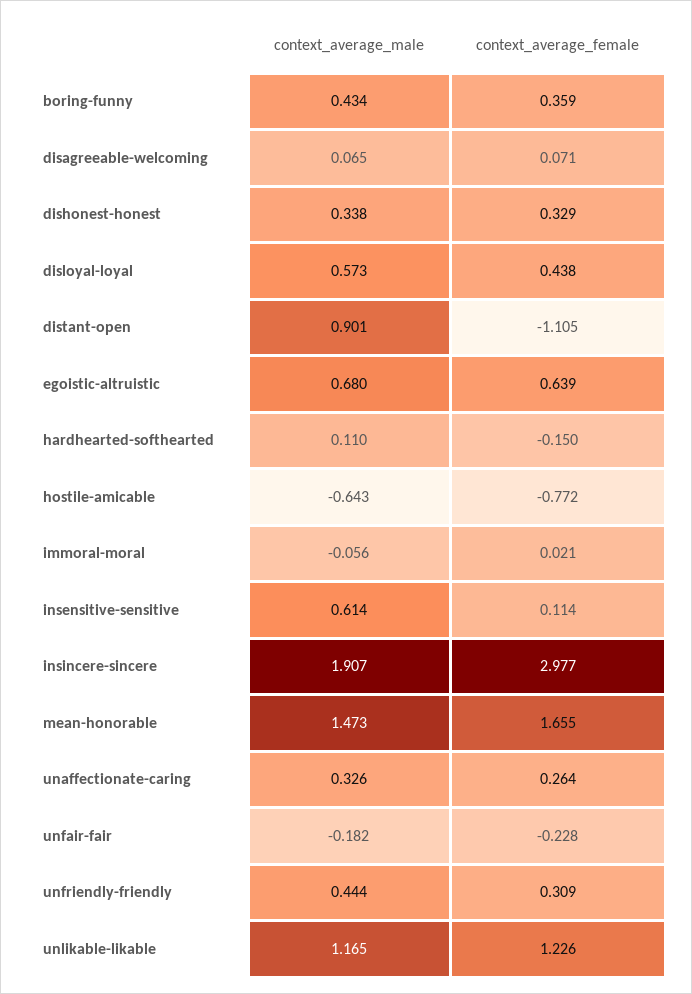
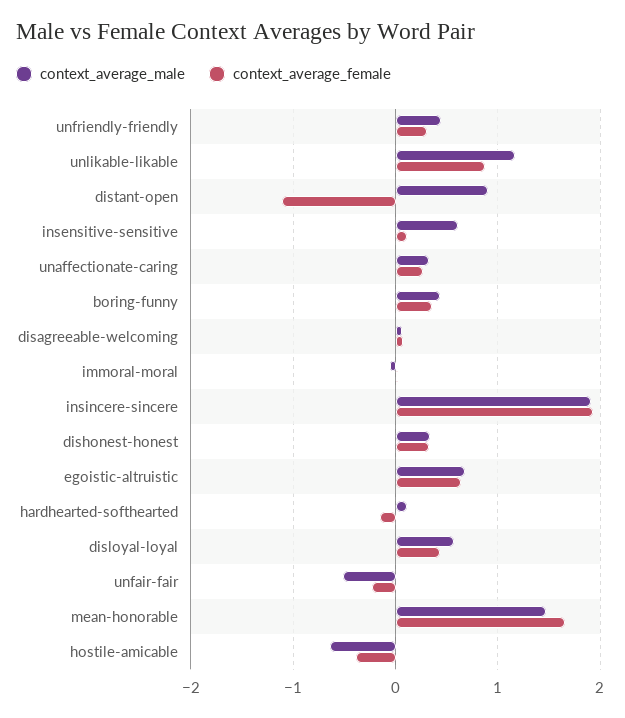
  {
    "context_average_male": {
      "boring-funny": 0.434,
      "disagreeable-welcoming": 0.065,
      "dishonest-honest": 0.338,
      "disloyal-loyal": 0.573,
      "distant-open": 0.901,
      "egoistic-altruistic": 0.68,
      "hardhearted-softhearted": 0.11,
      "hostile-amicable": -0.643,
      "immoral-moral": -0.056,
      "insensitive-sensitive": 0.614,
      "insincere-sincere": 1.907,
      "mean-honorable": 1.473,
      "unaffectionate-caring": 0.326,
-     "unfair-fair": -0.182,
+     "unfair-fair": -0.5,
      "unfriendly-friendly": 0.444,
      "unlikable-likable": 1.165
    },
    "context_average_female": {
      "boring-funny": 0.359,
      "disagreeable-welcoming": 0.071,
      "dishonest-honest": 0.329,
      "disloyal-loyal": 0.438,
      "distant-open": -1.105,
      "egoistic-altruistic": 0.639,
      "hardhearted-softhearted": -0.15,
-     "hostile-amicable": -0.772,
+     "hostile-amicable": -0.4,
      "immoral-moral": 0.021,
      "insensitive-sensitive": 0.114,
-     "insincere-sincere": 2.977,
+     "insincere-sincere": 1.9,
      "mean-honorable": 1.655,
      "unaffectionate-caring": 0.264,
      "unfair-fair": -0.228,
      "unfriendly-friendly": 0.309,
-     "unlikable-likable": 1.226
+     "unlikable-likable": 0.9
    }
  }

